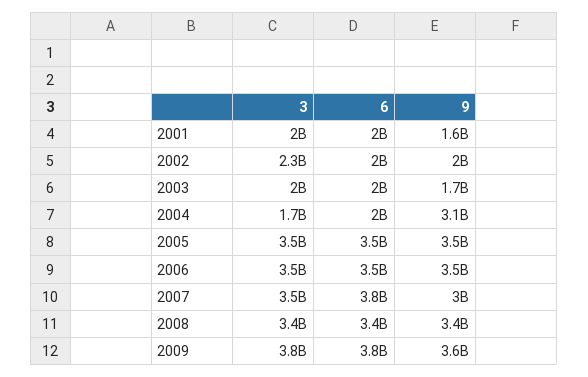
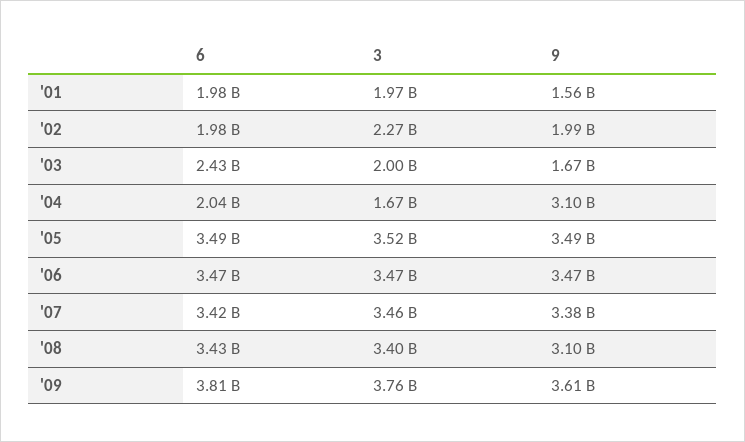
  {
    "3": {
      "2001": 1970000000,
      "2002": 2270000000,
      "2003": 2000000000,
      "2004": 1670000000,
      "2005": 3520000000,
      "2006": 3470000000,
      "2007": 3460000000,
      "2008": 3400000000,
      "2009": 3760000000
    },
    "6": {
      "2001": 1980000000,
      "2002": 1980000000,
-     "2003": 2000000000,
+     "2003": 2430000000,
      "2004": 2040000000,
      "2005": 3490000000,
      "2006": 3470000000,
-     "2007": 3800000000,
+     "2007": 3420000000,
      "2008": 3430000000,
      "2009": 3810000000
    },
    "9": {
      "2001": 1560000000,
      "2002": 1990000000,
      "2003": 1670000000,
      "2004": 3100000000,
      "2005": 3490000000,
      "2006": 3470000000,
-     "2007": 3000000000,
+     "2007": 3380000000,
-     "2008": 3400000000,
+     "2008": 3100000000,
      "2009": 3610000000
    }
  }

